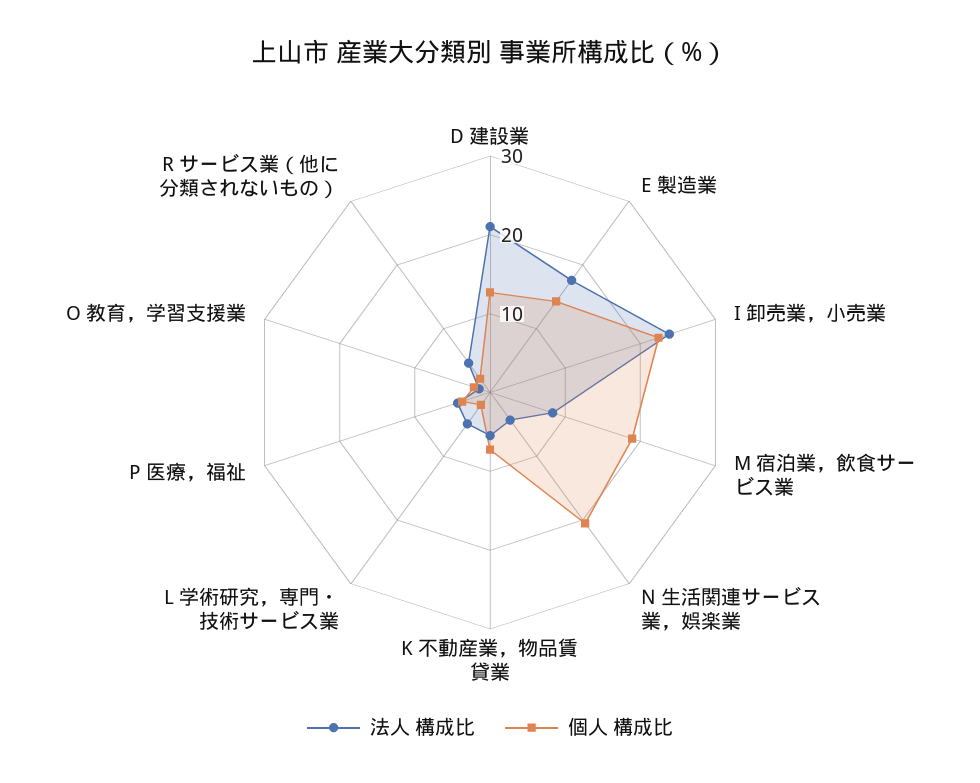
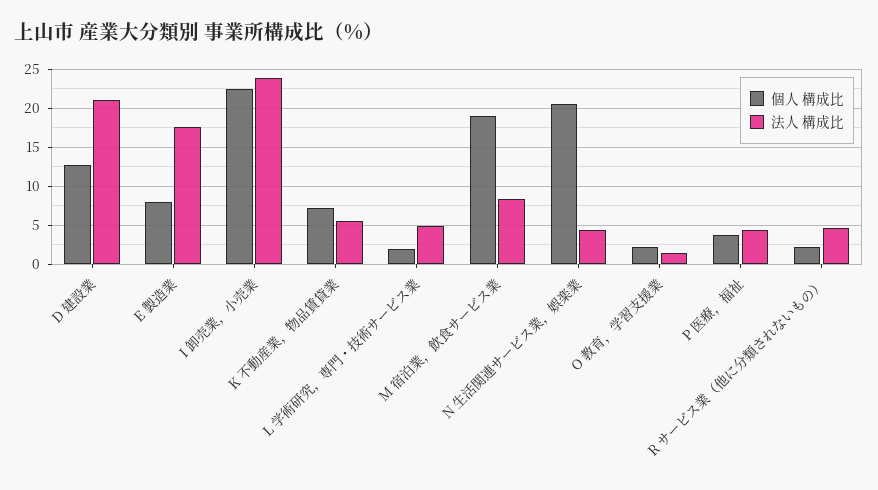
  {
    "法人 構成比": {
      "D 建設業": 21,
      "E 製造業": 18,
      "I 卸売業，小売業": 24,
      "M 宿泊業，飲食サービス業": 8,
      "N 生活関連サービス業，娯楽業": 4,
      "K 不動産業，物品賃貸業": 5,
      "L 学術研究，専門・技術サービス業": 5,
      "P 医療，福祉": 4,
      "O 教育，学習支援業": 1,
      "R サービス業（他に分類されないもの）": 5
    },
    "個人 構成比": {
      "D 建設業": 13,
-     "E 製造業": 14,
+     "E 製造業": 8,
      "I 卸売業，小売業": 22,
      "M 宿泊業，飲食サービス業": 19,
      "N 生活関連サービス業，娯楽業": 21,
      "K 不動産業，物品賃貸業": 7,
      "L 学術研究，専門・技術サービス業": 2,
      "P 医療，福祉": 4,
      "O 教育，学習支援業": 2,
      "R サービス業（他に分類されないもの）": 2
    }
  }

